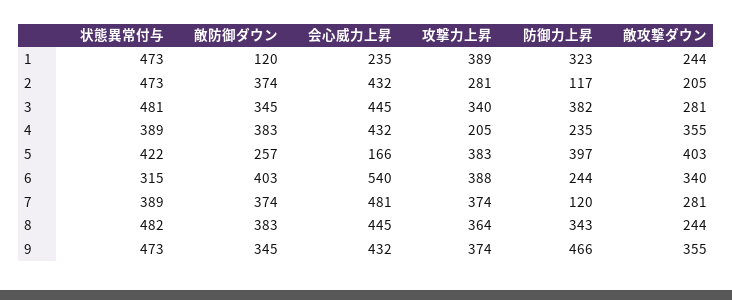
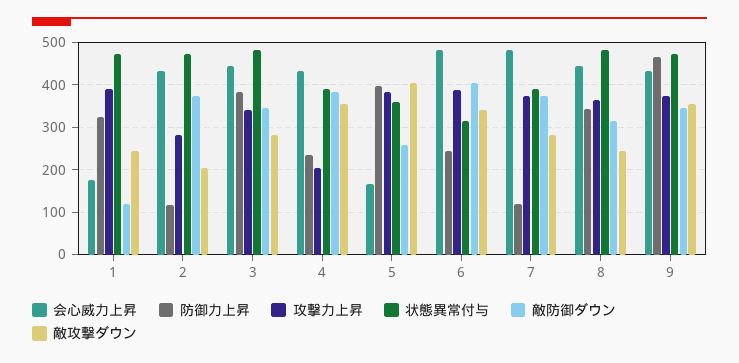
  {
    "状態異常付与": {
      "1": 473,
      "2": 473,
      "3": 481,
      "4": 389,
-     "5": 422,
+     "5": 360,
      "6": 315,
      "7": 389,
      "8": 482,
      "9": 473
    },
    "敵防御ダウン": {
      "1": 120,
      "2": 374,
      "3": 345,
      "4": 383,
      "5": 257,
      "6": 403,
      "7": 374,
-     "8": 383,
+     "8": 320,
      "9": 345
    },
    "会心威力上昇": {
-     "1": 235,
+     "1": 180,
      "2": 432,
      "3": 445,
      "4": 432,
      "5": 166,
-     "6": 540,
+     "6": 480,
      "7": 481,
      "8": 445,
      "9": 432
    },
    "攻撃力上昇": {
      "1": 389,
      "2": 281,
      "3": 340,
      "4": 205,
      "5": 383,
      "6": 388,
      "7": 374,
      "8": 364,
      "9": 374
    },
    "防御力上昇": {
      "1": 323,
      "2": 117,
      "3": 382,
      "4": 235,
      "5": 397,
      "6": 244,
      "7": 120,
      "8": 343,
      "9": 466
    },
    "敵攻撃ダウン": {
      "1": 244,
      "2": 205,
      "3": 281,
      "4": 355,
      "5": 403,
      "6": 340,
      "7": 281,
      "8": 244,
      "9": 355
    }
  }

